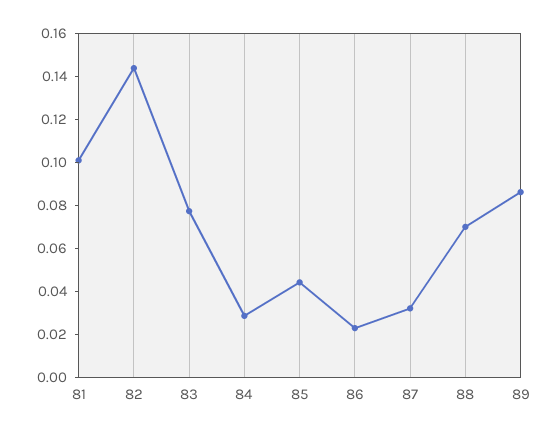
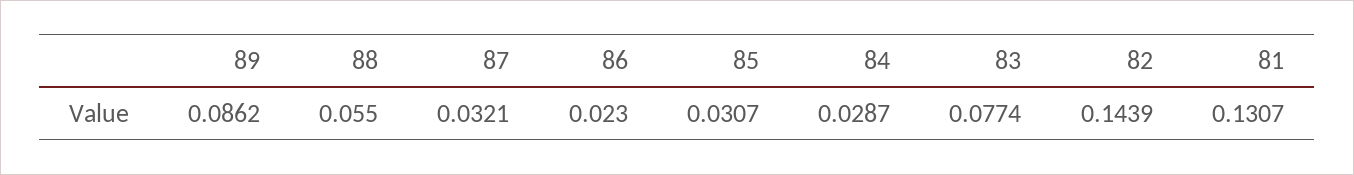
  {
-   "81": 0.1,
+   "81": 0.1307,
    "82": 0.1439,
    "83": 0.0774,
    "84": 0.0287,
-   "85": 0.045,
+   "85": 0.0307,
    "86": 0.023,
    "87": 0.0321,
-   "88": 0.07,
+   "88": 0.055,
    "89": 0.0862
  }

